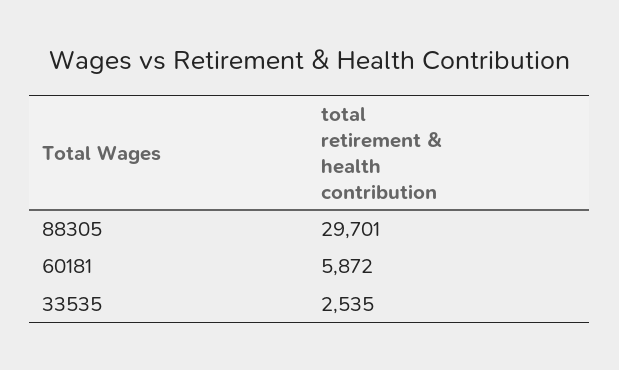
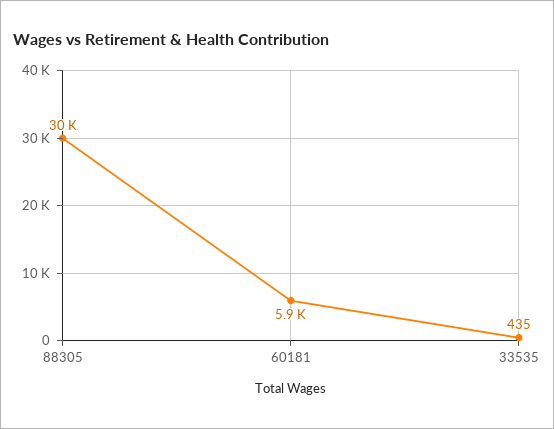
  {
    "88305": 29701,
    "60181": 5872,
-   "33535": 2535
+   "33535": 435
  }

